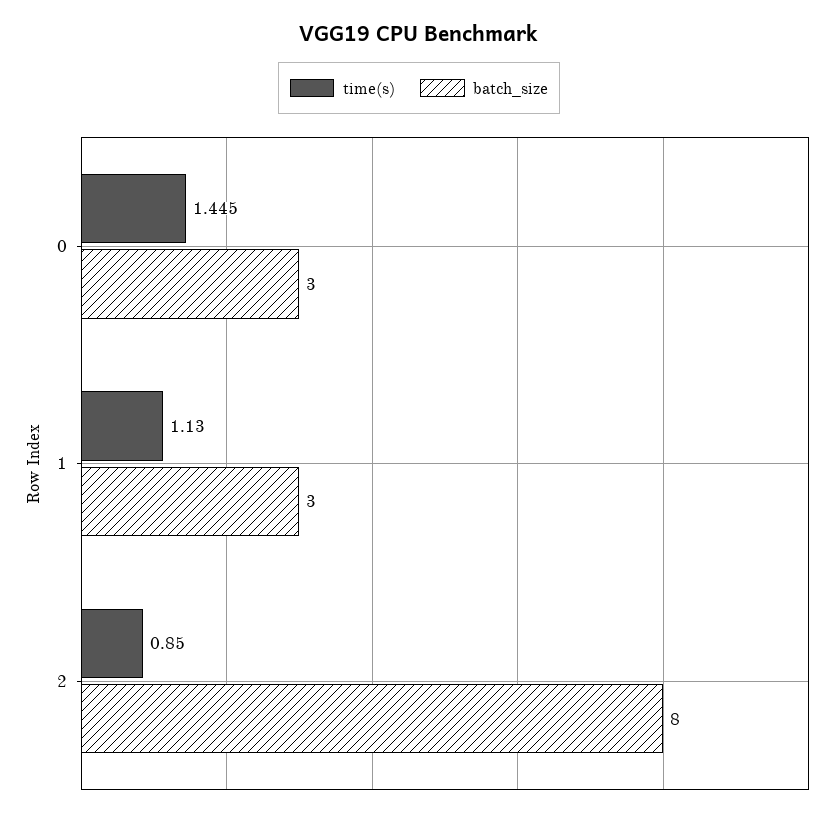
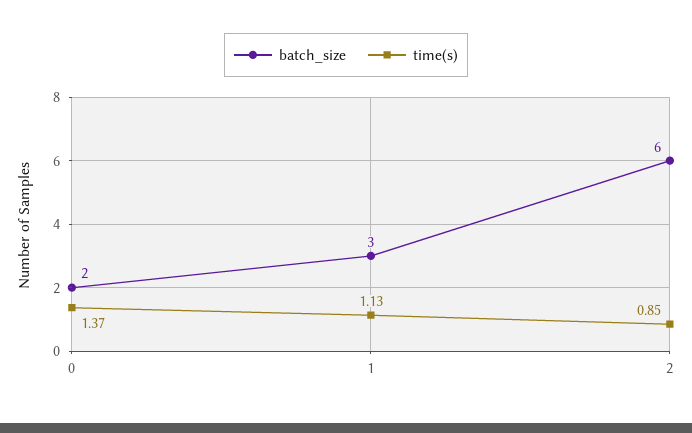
  {
    "time(s)": {
-     "0": 1.445,
+     "0": 1.37,
      "1": 1.13,
      "2": 0.85
    },
    "batch_size": {
-     "0": 3,
+     "0": 2,
      "1": 3,
-     "2": 8
+     "2": 6
    }
  }

